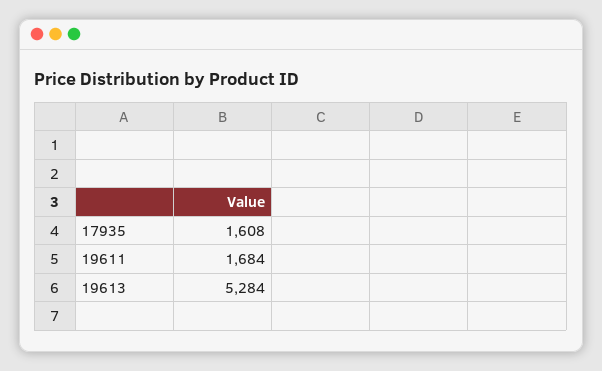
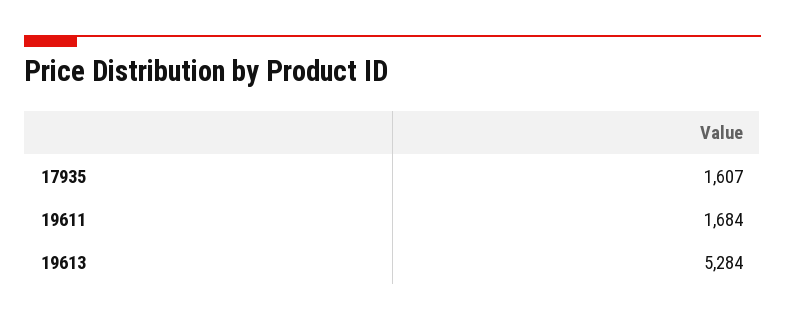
  {
-   "17935": 1608,
+   "17935": 1607,
    "19611": 1684,
    "19613": 5284
  }

